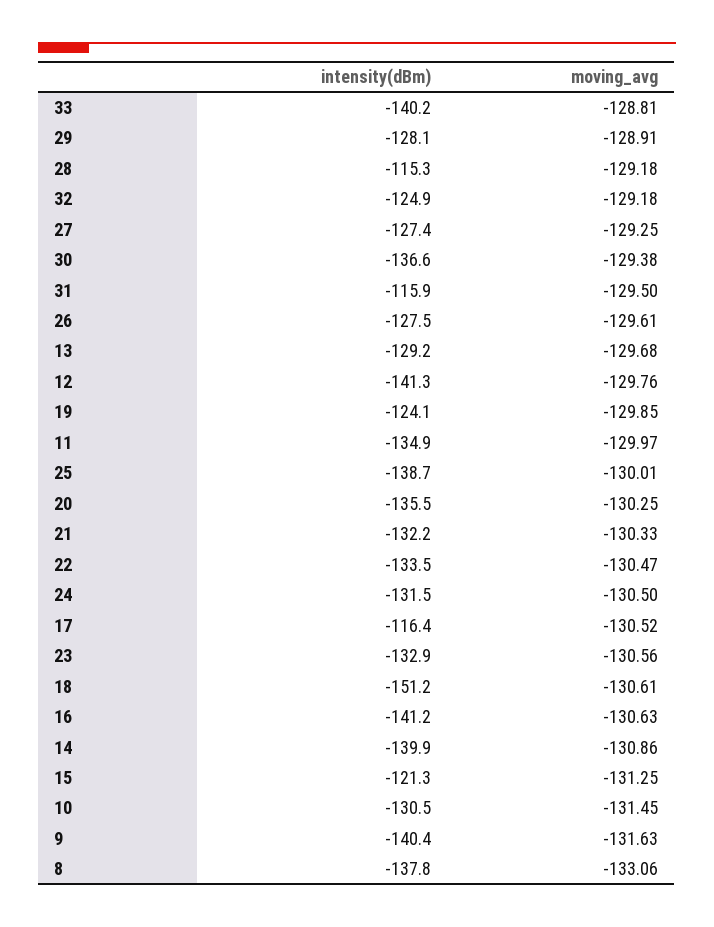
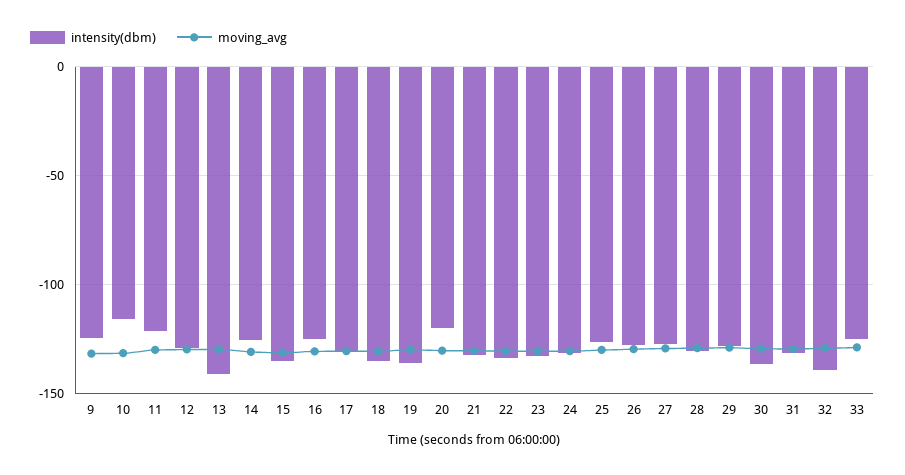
  {
    "intensity(dBm)": {
-     "33": -140.2,
+     "33": -125,
      "29": -128.1,
-     "28": -115.3,
+     "28": -130,
-     "32": -124.9,
+     "32": -140,
      "27": -127.4,
      "30": -136.6,
-     "31": -115.9,
+     "31": -130,
      "26": -127.5,
-     "13": -129.2,
+     "13": -140,
-     "12": -141.3,
+     "12": -130,
-     "19": -124.1,
+     "19": -135,
-     "11": -134.9,
+     "11": -120,
-     "25": -138.7,
+     "25": -125,
-     "20": -135.5,
+     "20": -120,
      "21": -132.2,
      "22": -133.5,
      "24": -131.5,
-     "17": -116.4,
+     "17": -130,
      "23": -132.9,
-     "18": -151.2,
+     "18": -135,
-     "16": -141.2,
+     "16": -125,
-     "14": -139.9,
+     "14": -125,
-     "15": -121.3,
+     "15": -135,
-     "10": -130.5,
+     "10": -115,
-     "9": -140.4,
+     "9": -125
-     "8": -137.8
    },
    "moving_avg": {
      "33": -128.81,
      "29": -128.91,
      "28": -129.18,
      "32": -129.18,
      "27": -129.25,
      "30": -129.38,
      "31": -129.5,
      "26": -129.61,
      "13": -129.68,
      "12": -129.76,
      "19": -129.85,
      "11": -129.97,
      "25": -130.01,
      "20": -130.25,
      "21": -130.33,
      "22": -130.47,
      "24": -130.5,
      "17": -130.52,
      "23": -130.56,
      "18": -130.61,
      "16": -130.63,
      "14": -130.86,
      "15": -131.25,
      "10": -131.45,
-     "9": -131.63,
+     "9": -131.63
-     "8": -133.06
    }
  }

